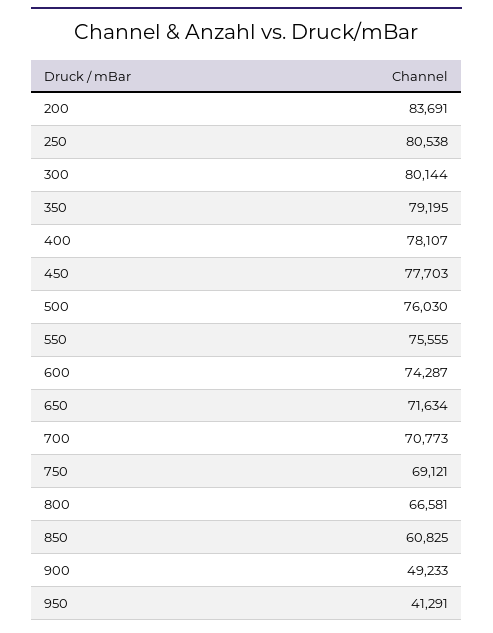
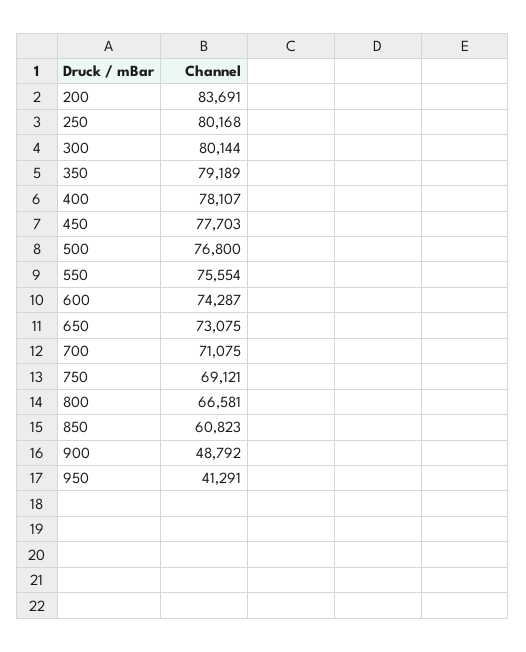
  {
    "200": 83691,
-   "250": 80538,
+   "250": 80168,
    "300": 80144,
-   "350": 79195,
+   "350": 79189,
    "400": 78107,
    "450": 77703,
-   "500": 76030,
+   "500": 76800,
-   "550": 75555,
+   "550": 75554,
    "600": 74287,
-   "650": 71634,
+   "650": 73075,
-   "700": 70773,
+   "700": 71075,
    "750": 69121,
    "800": 66581,
-   "850": 60825,
+   "850": 60823,
-   "900": 49233,
+   "900": 48792,
    "950": 41291
  }

